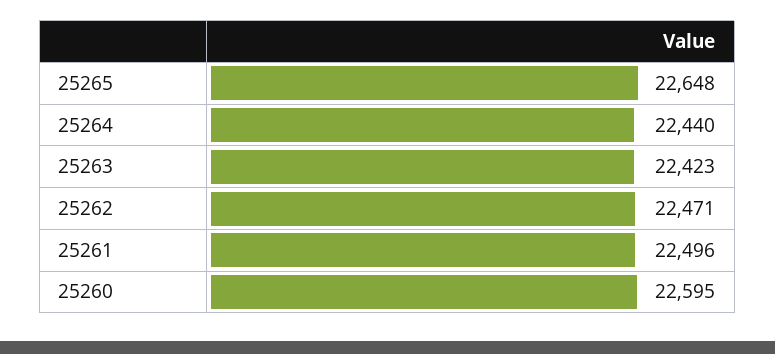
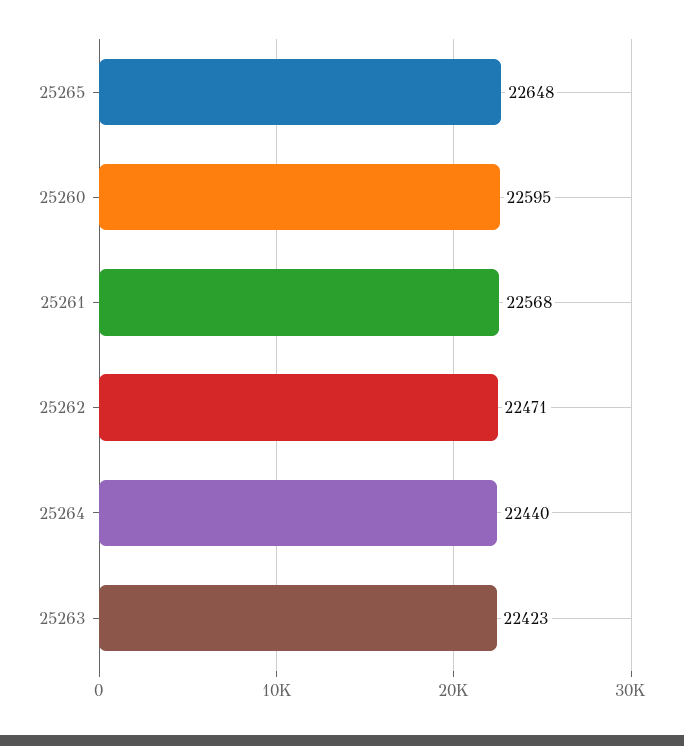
  {
    "25265": 22648,
    "25264": 22440,
    "25263": 22423,
    "25262": 22471,
-   "25261": 22496,
+   "25261": 22568,
    "25260": 22595
  }

